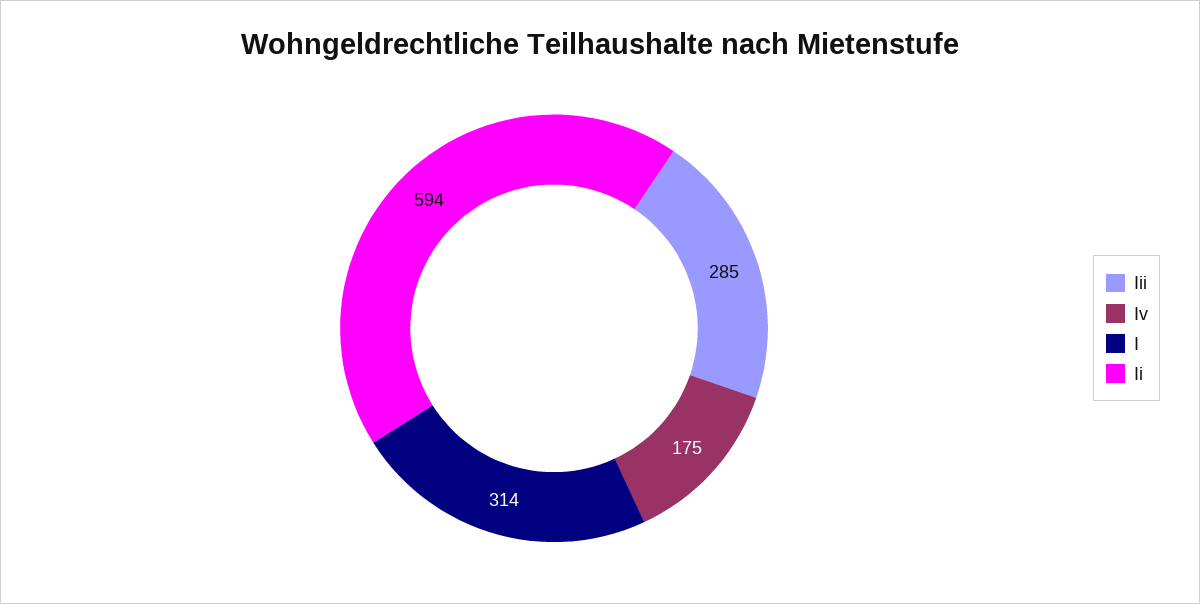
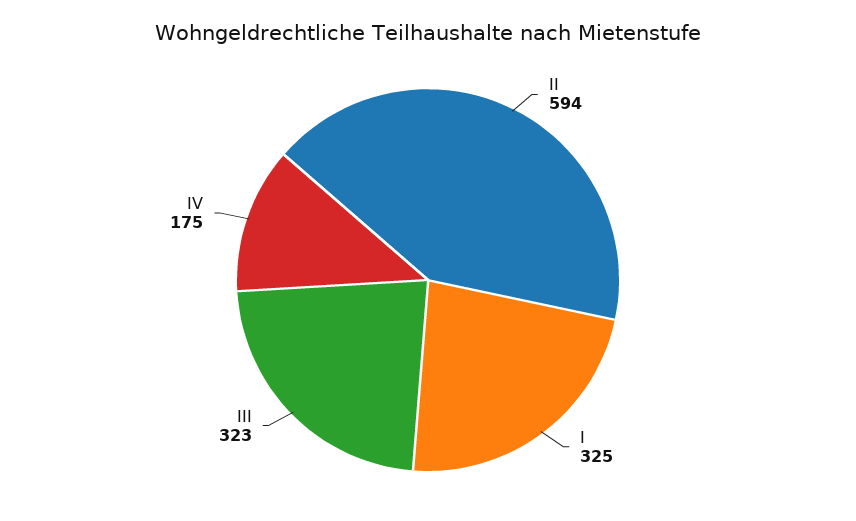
  {
-   "Iii": 285,
+   "Iii": 323,
    "Iv": 175,
-   "I": 314,
+   "I": 325,
    "Ii": 594
  }

